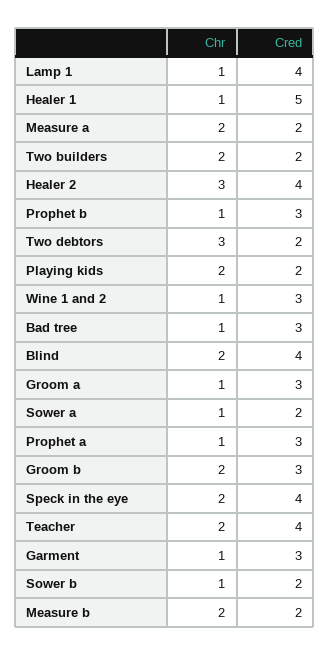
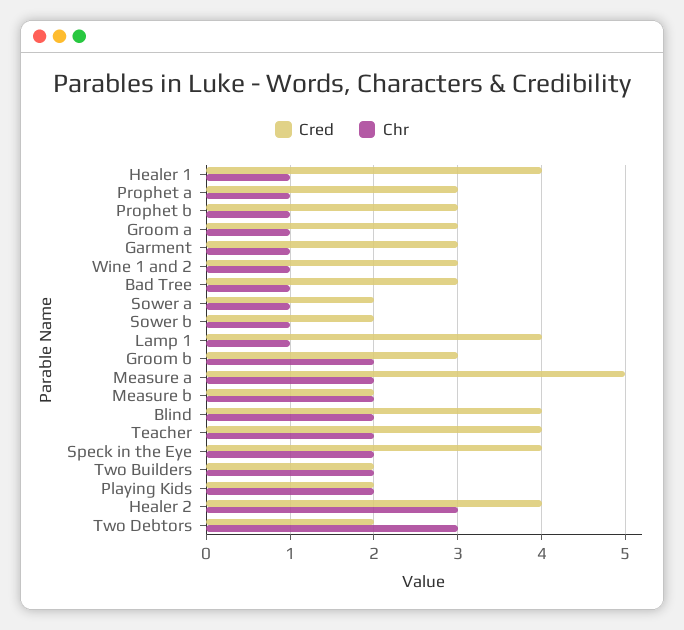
  {
    "Chr": {
      "Lamp 1": 1,
      "Healer 1": 1,
      "Measure a": 2,
      "Two builders": 2,
      "Healer 2": 3,
      "Prophet b": 1,
      "Two debtors": 3,
      "Playing kids": 2,
      "Wine 1 and 2": 1,
      "Bad tree": 1,
      "Blind": 2,
      "Groom a": 1,
      "Sower a": 1,
      "Prophet a": 1,
      "Groom b": 2,
      "Speck in the eye": 2,
      "Teacher": 2,
      "Garment": 1,
      "Sower b": 1,
      "Measure b": 2
    },
    "Cred": {
      "Lamp 1": 4,
-     "Healer 1": 5,
+     "Healer 1": 4,
-     "Measure a": 2,
+     "Measure a": 5,
      "Two builders": 2,
      "Healer 2": 4,
      "Prophet b": 3,
      "Two debtors": 2,
      "Playing kids": 2,
      "Wine 1 and 2": 3,
      "Bad tree": 3,
      "Blind": 4,
      "Groom a": 3,
      "Sower a": 2,
      "Prophet a": 3,
      "Groom b": 3,
      "Speck in the eye": 4,
      "Teacher": 4,
      "Garment": 3,
      "Sower b": 2,
      "Measure b": 2
    }
  }

